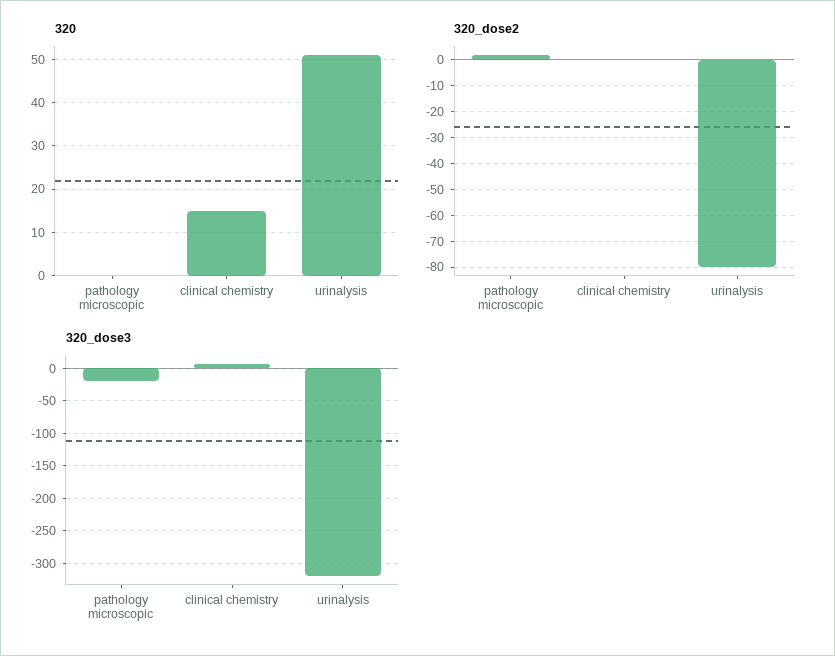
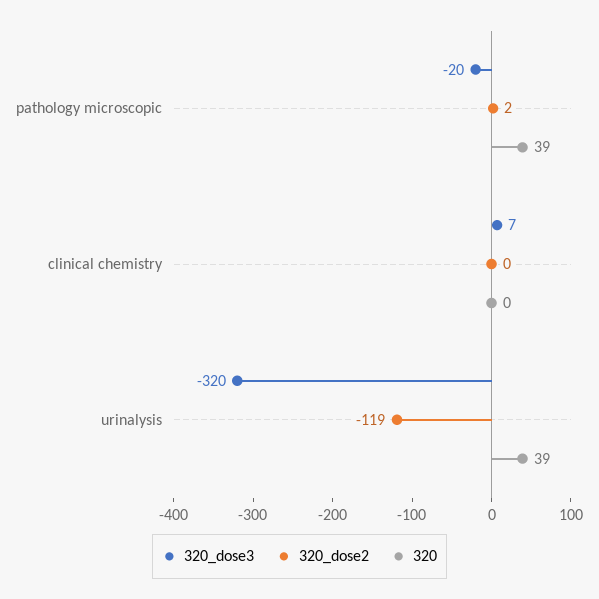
  {
    "320": {
-     "pathology microscopic": 0,
+     "pathology microscopic": 39,
-     "clinical chemistry": 15,
+     "clinical chemistry": 0,
-     "urinalysis": 50
+     "urinalysis": 39
    },
    "320_dose2": {
      "pathology microscopic": 2,
      "clinical chemistry": 0,
-     "urinalysis": -80
+     "urinalysis": -119
    },
    "320_dose3": {
      "pathology microscopic": -20,
      "clinical chemistry": 7,
      "urinalysis": -320
    }
  }

